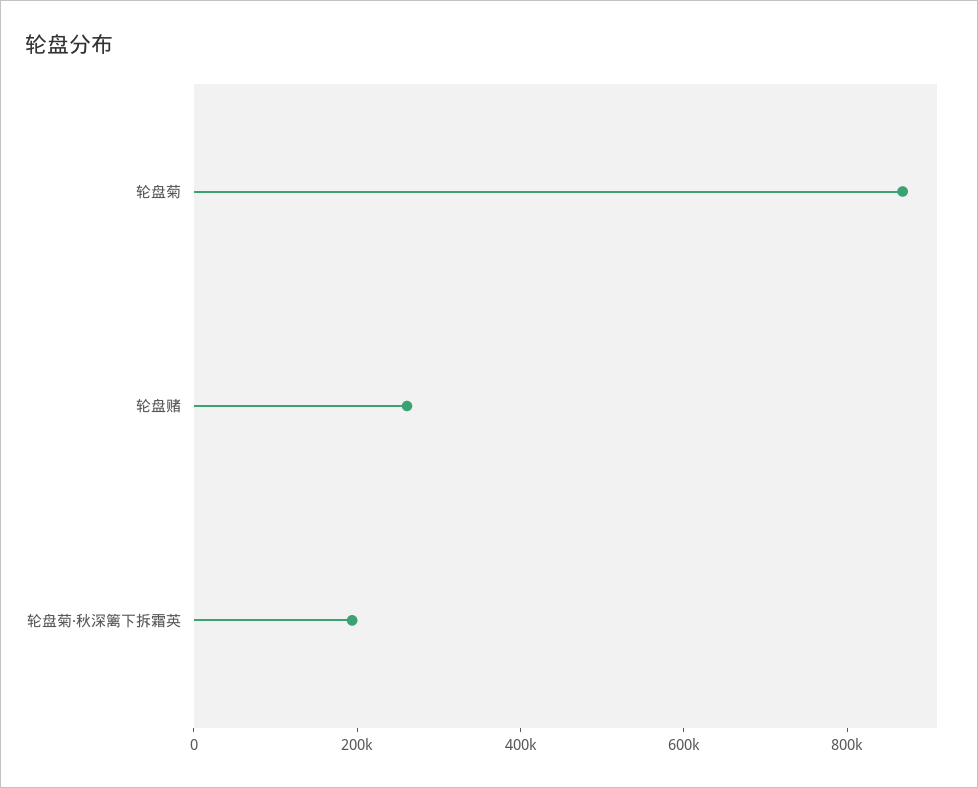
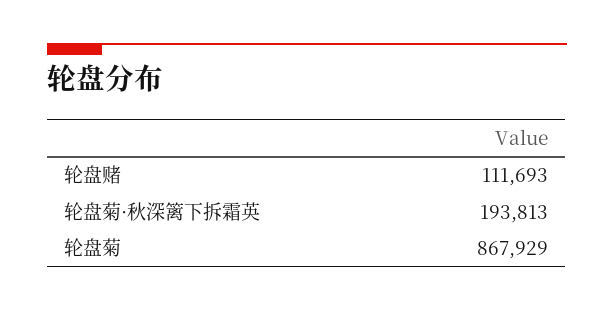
  {
    "轮盘菊": 867929,
-   "轮盘赌": 250000,
+   "轮盘赌": 111693,
    "轮盘菊·秋深篱下拆霜英": 193813
  }

